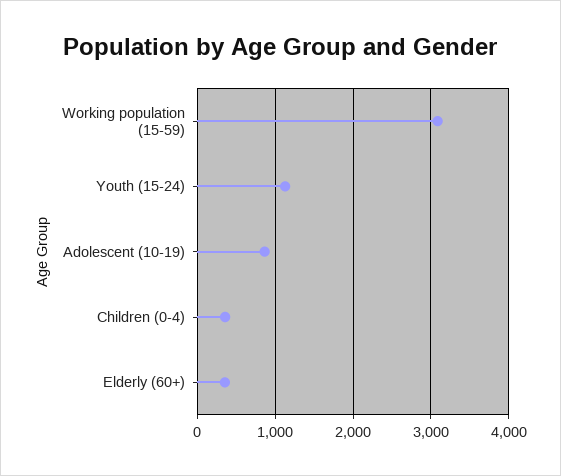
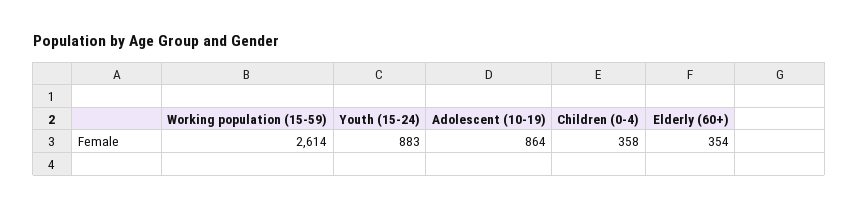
  {
-   "Working population (15-59)": 3100,
+   "Working population (15-59)": 2614,
-   "Youth (15-24)": 1100,
+   "Youth (15-24)": 883,
    "Adolescent (10-19)": 864,
    "Children (0-4)": 358,
    "Elderly (60+)": 354
  }

